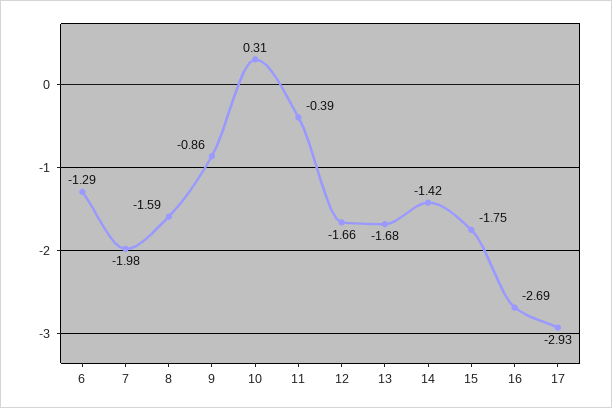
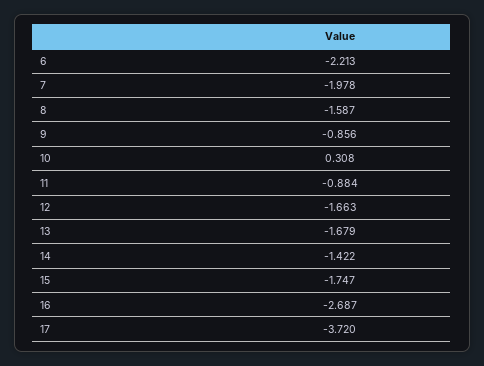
  {
-   "6": -1.29,
+   "6": -2.213,
    "7": -1.978,
    "8": -1.587,
    "9": -0.856,
    "10": 0.308,
-   "11": -0.39,
+   "11": -0.884,
    "12": -1.663,
    "13": -1.679,
    "14": -1.422,
    "15": -1.747,
    "16": -2.687,
-   "17": -2.93
+   "17": -3.72
  }

